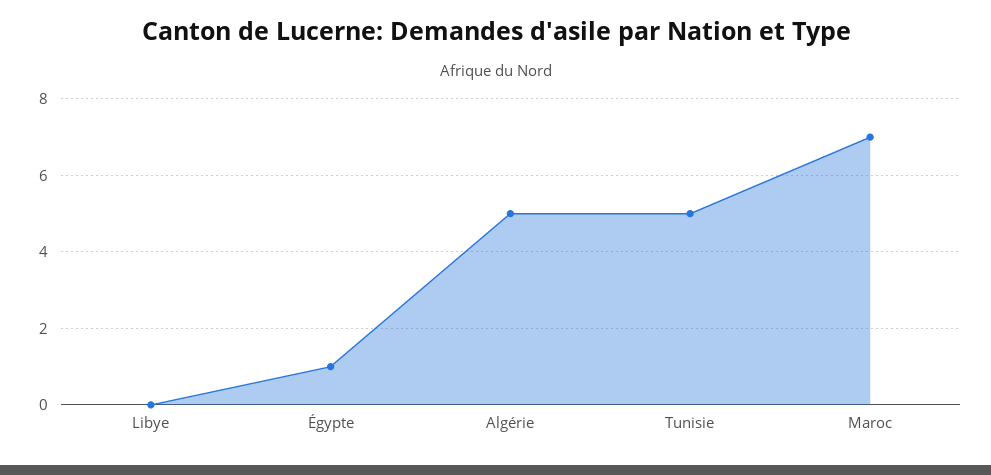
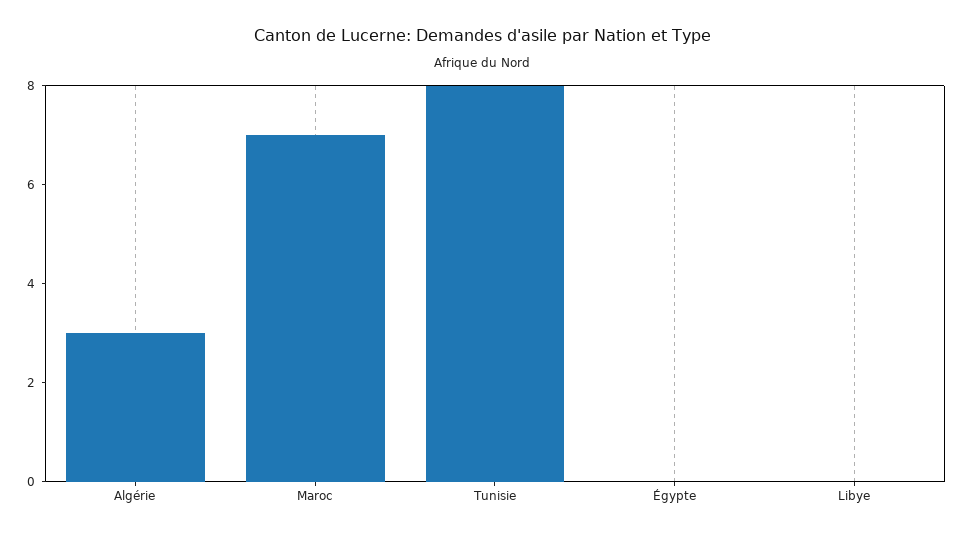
  {
    "Libye": 0,
-   "Égypte": 1,
+   "Égypte": 0,
-   "Algérie": 5,
+   "Algérie": 3,
-   "Tunisie": 5,
+   "Tunisie": 8,
    "Maroc": 7
  }

